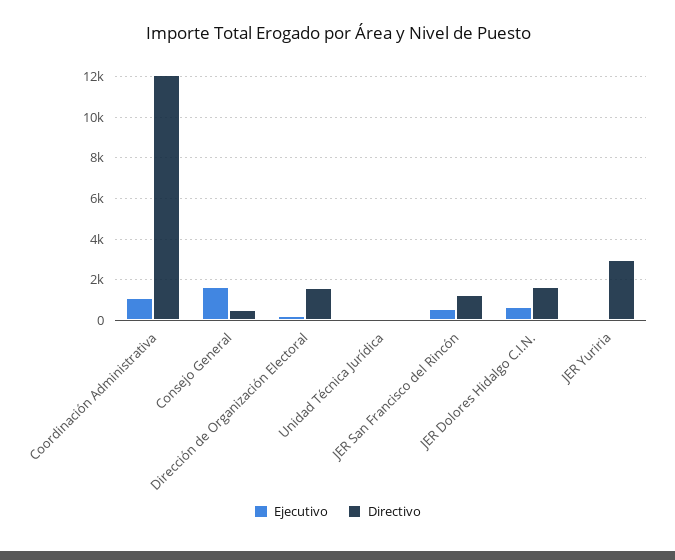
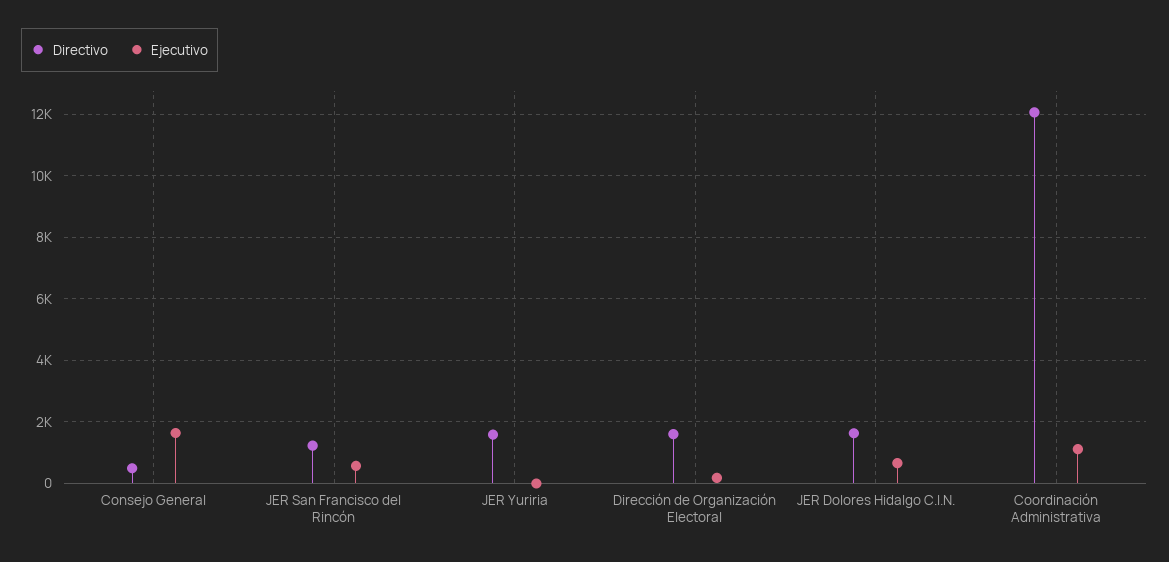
  {
    "Ejecutivo": {
      "Coordinación Administrativa": 1200,
      "Consejo General": 1600,
      "Dirección de Organización Electoral": 200,
-     "Unidad Técnica Jurídica": 0,
      "JER San Francisco del Rincón": 600,
      "JER Dolores Hidalgo C.I.N.": 600,
      "JER Yuriria": 0
    },
    "Directivo": {
      "Coordinación Administrativa": 12000,
      "Consejo General": 400,
      "Dirección de Organización Electoral": 1600,
-     "Unidad Técnica Jurídica": 0,
      "JER San Francisco del Rincón": 1200,
      "JER Dolores Hidalgo C.I.N.": 1600,
-     "JER Yuriria": 3000
+     "JER Yuriria": 1600
    }
  }

